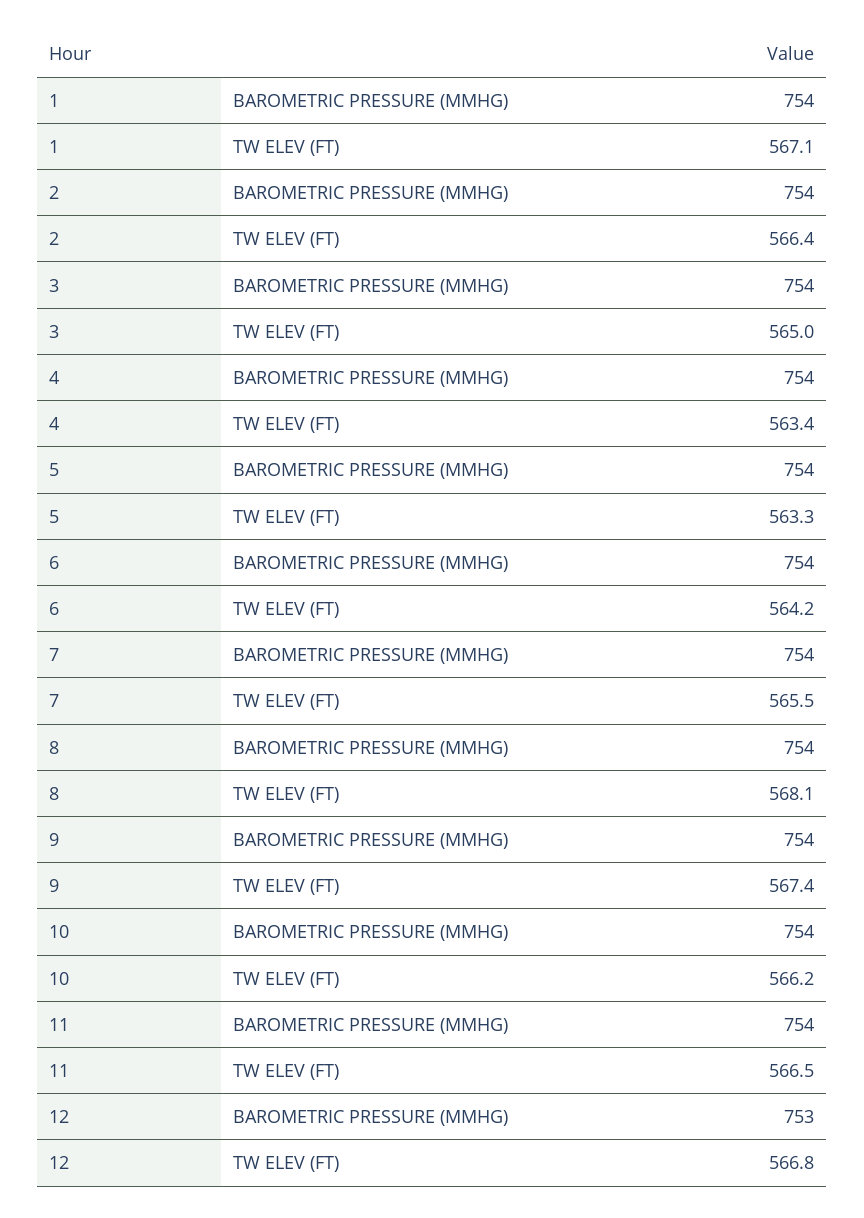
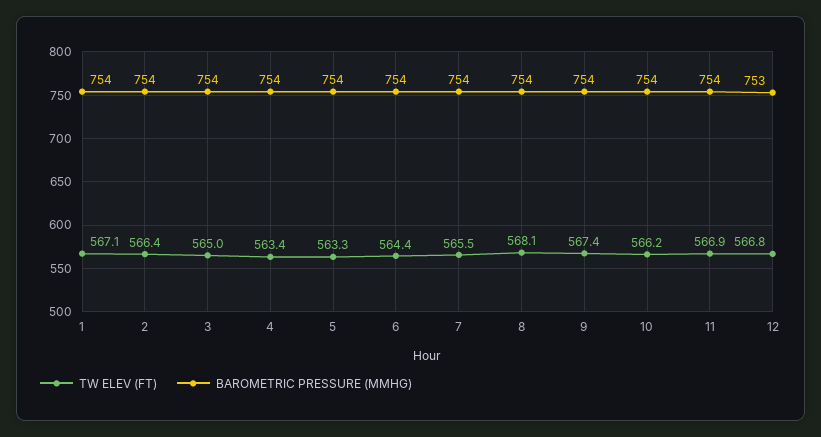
  {
    "BAROMETRIC PRESSURE (MMHG)": {
      "1": 754,
      "2": 754,
      "3": 754,
      "4": 754,
      "5": 754,
      "6": 754,
      "7": 754,
      "8": 754,
      "9": 754,
      "10": 754,
      "11": 754,
      "12": 753
    },
    "TW ELEV (FT)": {
      "1": 567.1,
      "2": 566.4,
      "3": 565,
      "4": 563.4,
      "5": 563.3,
-     "6": 564.2,
+     "6": 564.4,
      "7": 565.5,
      "8": 568.1,
      "9": 567.4,
      "10": 566.2,
-     "11": 566.5,
+     "11": 566.9,
      "12": 566.8
    }
  }

